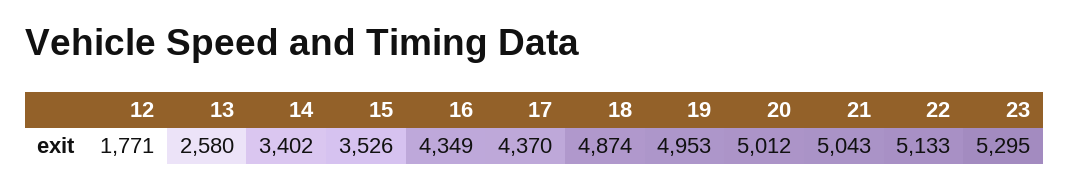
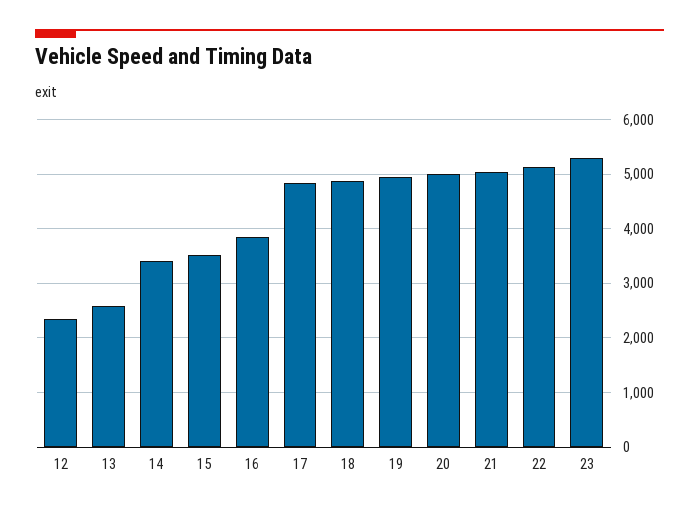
  {
-   "12": 1771,
+   "12": 2400,
    "13": 2580,
    "14": 3402,
    "15": 3526,
-   "16": 4349,
+   "16": 3800,
-   "17": 4370,
+   "17": 4800,
    "18": 4874,
    "19": 4953,
    "20": 5012,
    "21": 5043,
    "22": 5133,
    "23": 5295
  }

